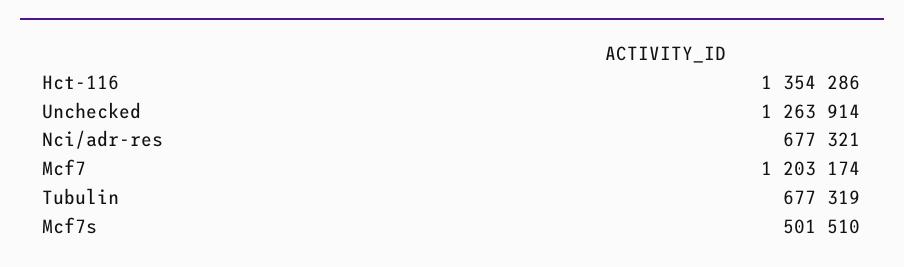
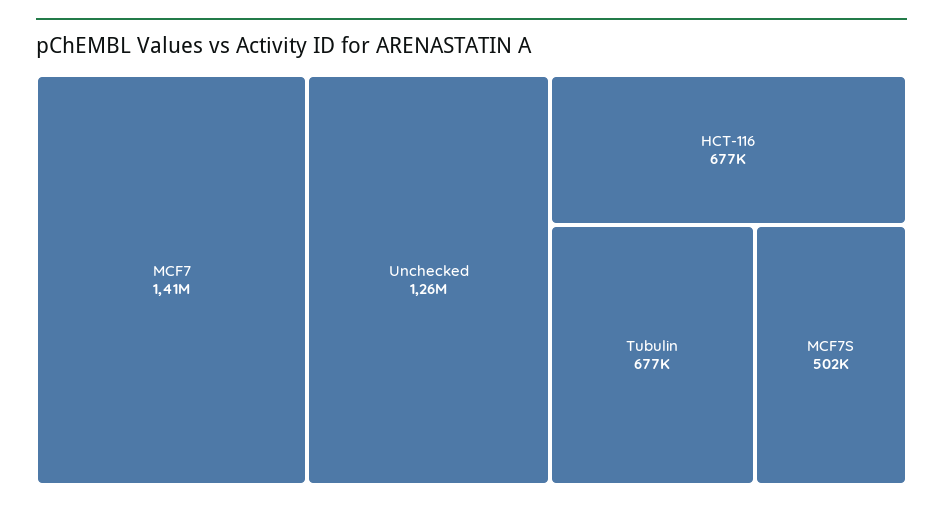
  {
-   "Hct-116": 1354286,
+   "Hct-116": 677000,
    "Unchecked": 1263914,
-   "Nci/adr-res": 677321,
-   "Mcf7": 1203174,
+   "Mcf7": 1410000,
    "Tubulin": 677319,
    "Mcf7s": 501510
  }

